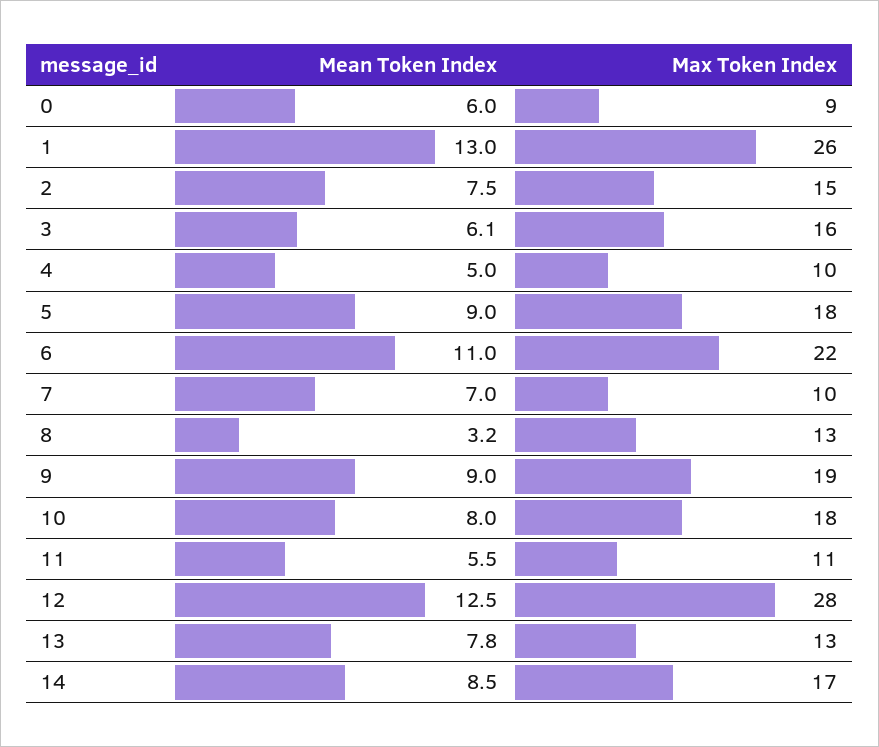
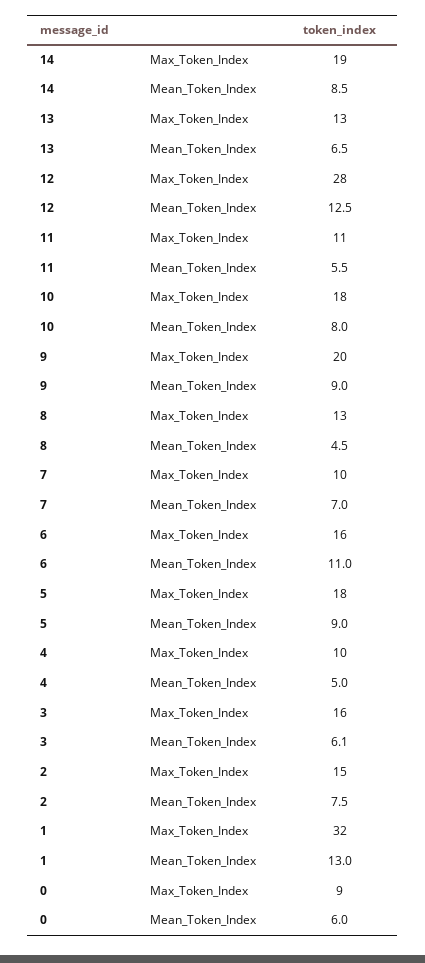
  {
    "Mean Token Index": {
      "0": 6,
      "1": 13,
      "2": 7.5,
      "3": 6.1,
      "4": 5,
      "5": 9,
      "6": 11,
      "7": 7,
-     "8": 3.2,
+     "8": 4.5,
      "9": 9,
      "10": 8,
      "11": 5.5,
      "12": 12.5,
-     "13": 7.8,
+     "13": 6.5,
      "14": 8.5
    },
    "Max Token Index": {
      "0": 9,
-     "1": 26,
+     "1": 32,
      "2": 15,
      "3": 16,
      "4": 10,
      "5": 18,
-     "6": 22,
+     "6": 16,
      "7": 10,
      "8": 13,
-     "9": 19,
+     "9": 20,
      "10": 18,
      "11": 11,
      "12": 28,
      "13": 13,
-     "14": 17
+     "14": 19
    }
  }

